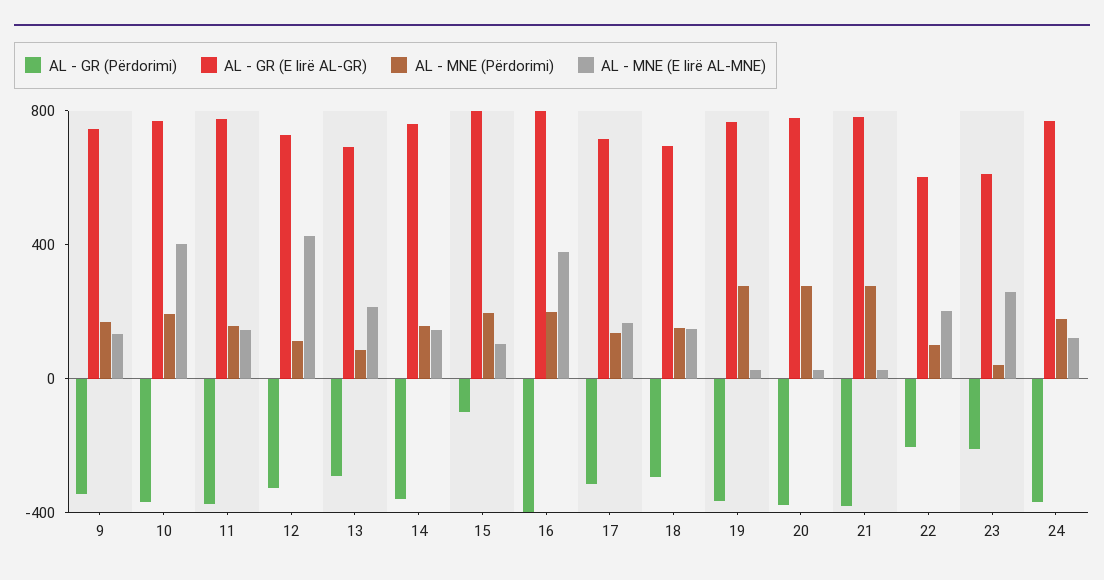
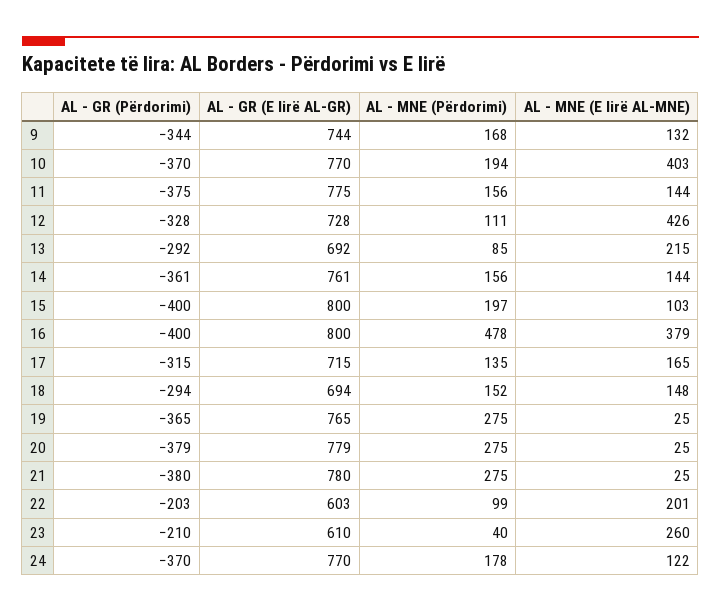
  {
    "AL - GR (Përdorimi)": {
      "9": -344,
      "10": -370,
      "11": -375,
      "12": -328,
      "13": -292,
      "14": -361,
-     "15": -100,
+     "15": -400,
      "16": -400,
      "17": -315,
      "18": -294,
      "19": -365,
      "20": -379,
      "21": -380,
      "22": -203,
      "23": -210,
      "24": -370
    },
    "AL - GR (E lirë AL-GR)": {
      "9": 744,
      "10": 770,
      "11": 775,
      "12": 728,
      "13": 692,
      "14": 761,
      "15": 800,
      "16": 800,
      "17": 715,
      "18": 694,
      "19": 765,
      "20": 779,
      "21": 780,
      "22": 603,
      "23": 610,
      "24": 770
    },
    "AL - MNE (Përdorimi)": {
      "9": 168,
      "10": 194,
      "11": 156,
      "12": 111,
      "13": 85,
      "14": 156,
      "15": 197,
-     "16": 200,
+     "16": 478,
      "17": 135,
      "18": 152,
      "19": 275,
      "20": 275,
      "21": 275,
      "22": 99,
      "23": 40,
      "24": 178
    },
    "AL - MNE (E lirë AL-MNE)": {
      "9": 132,
      "10": 403,
      "11": 144,
      "12": 426,
      "13": 215,
      "14": 144,
      "15": 103,
      "16": 379,
      "17": 165,
      "18": 148,
      "19": 25,
      "20": 25,
      "21": 25,
      "22": 201,
      "23": 260,
      "24": 122
    }
  }

